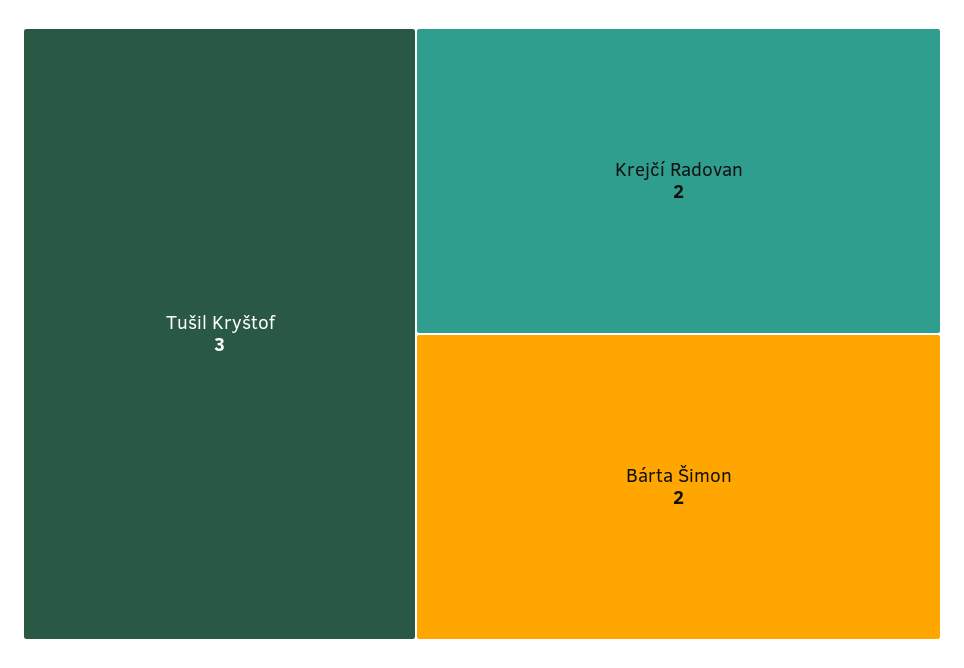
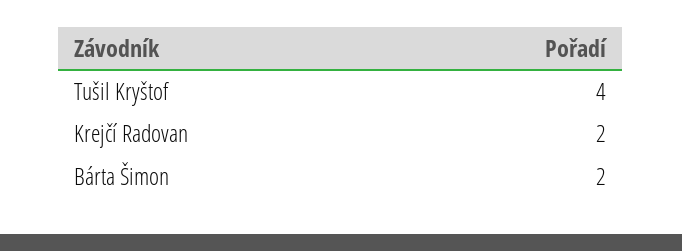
  {
-   "Tušil Kryštof": 3,
+   "Tušil Kryštof": 4,
    "Krejčí Radovan": 2,
    "Bárta Šimon": 2
  }

